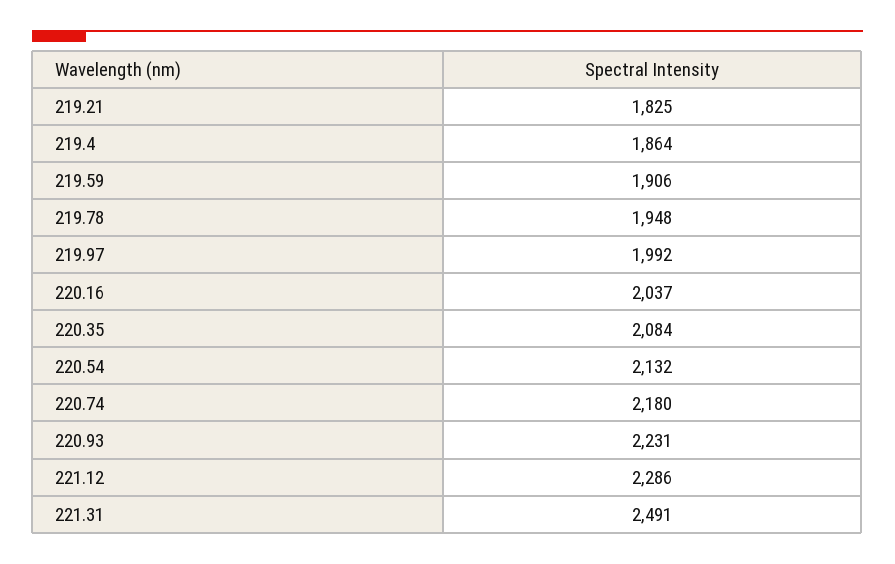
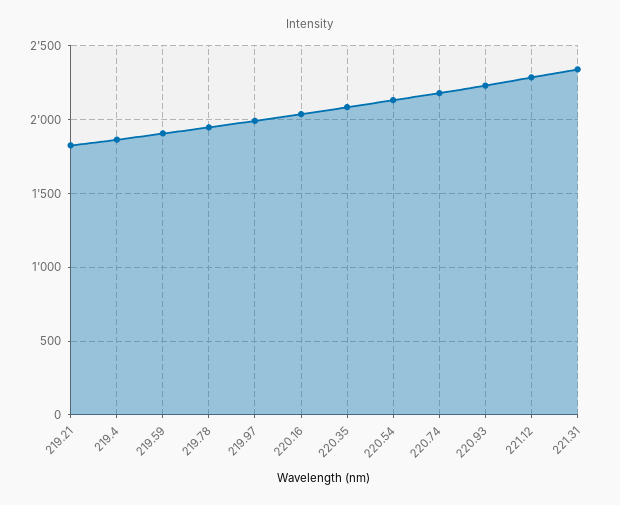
  {
    "219.21": 1825,
    "219.4": 1864,
    "219.59": 1906,
    "219.78": 1948,
    "219.97": 1992,
    "220.16": 2037,
    "220.35": 2084,
    "220.54": 2132,
    "220.74": 2180,
    "220.93": 2231,
    "221.12": 2286,
-   "221.31": 2491
+   "221.31": 2350
  }

